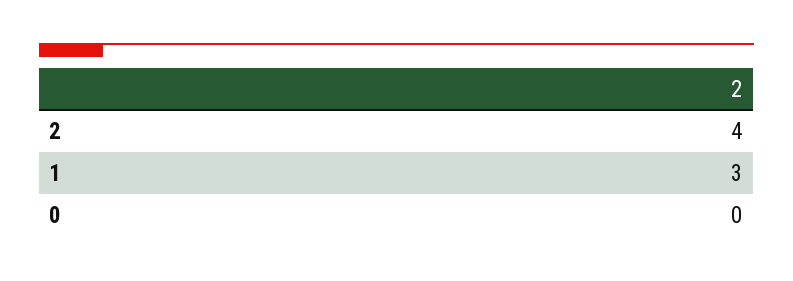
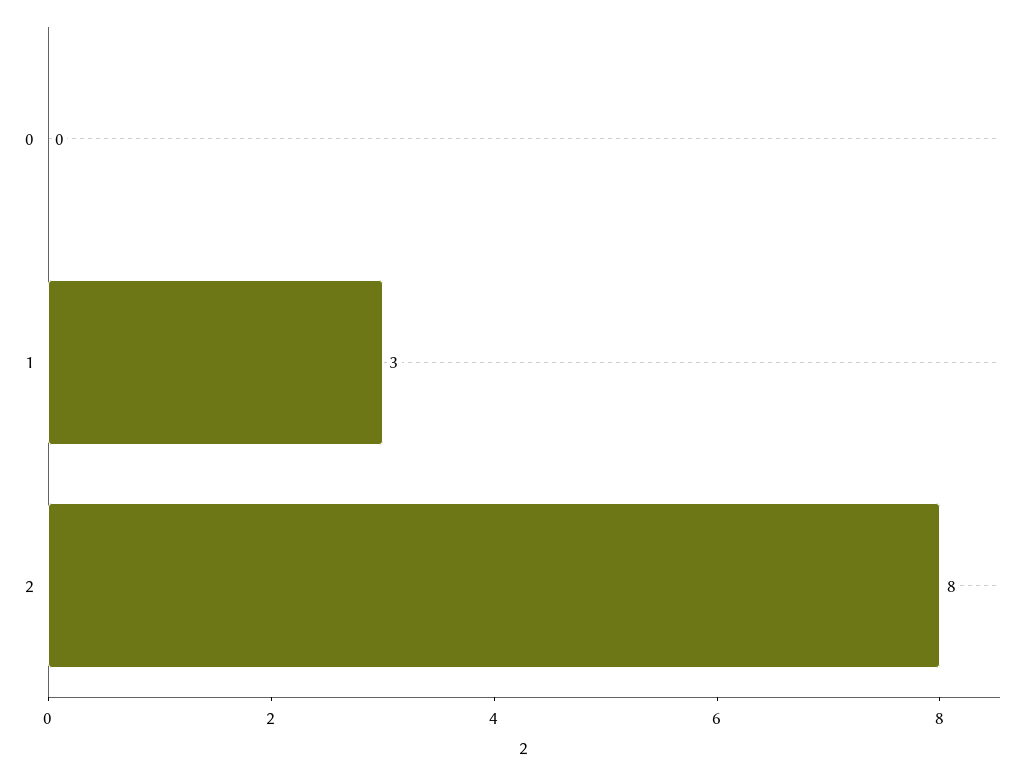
  {
-   "2": 4,
+   "2": 8,
    "1": 3,
    "0": 0
  }

